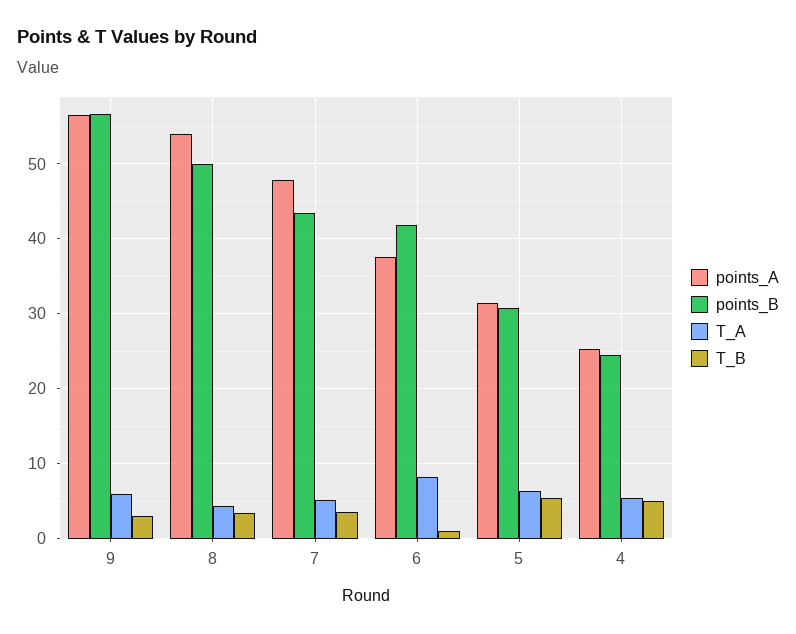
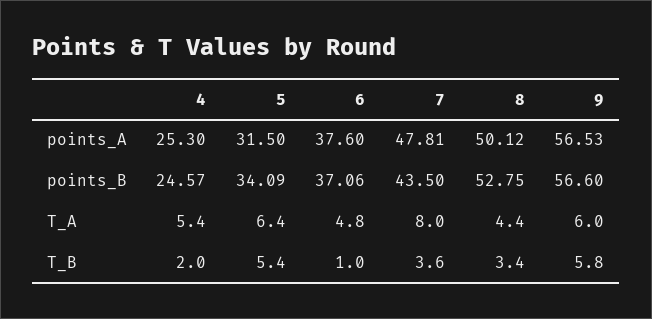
  {
    "points_A": {
      "9": 56.53,
-     "8": 54,
+     "8": 50.12,
      "7": 47.81,
      "6": 37.6,
      "5": 31.5,
      "4": 25.3
    },
    "points_B": {
      "9": 56.6,
-     "8": 50,
+     "8": 52.75,
      "7": 43.5,
-     "6": 42,
+     "6": 37.06,
-     "5": 31,
+     "5": 34.09,
      "4": 24.57
    },
    "T_A": {
      "9": 6,
      "8": 4.4,
-     "7": 5,
+     "7": 8,
-     "6": 8,
+     "6": 4.8,
      "5": 6.4,
      "4": 5.4
    },
    "T_B": {
-     "9": 3,
+     "9": 5.8,
      "8": 3.4,
      "7": 3.6,
      "6": 1,
      "5": 5.4,
-     "4": 5
+     "4": 2
    }
  }

